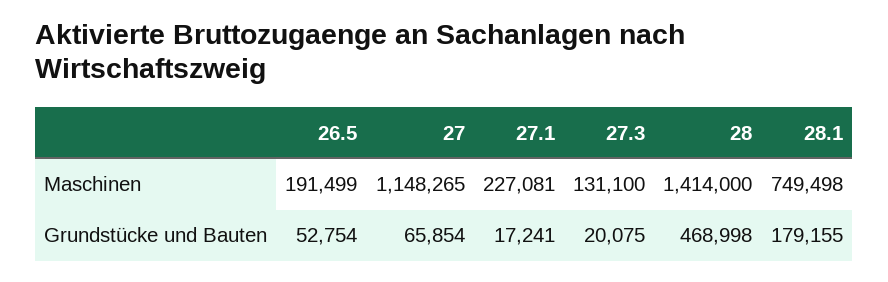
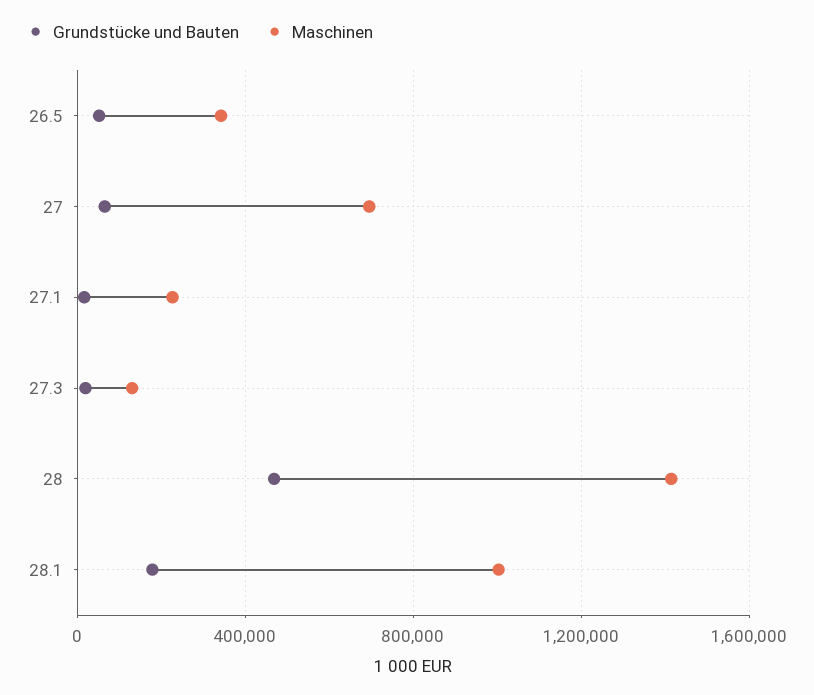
  {
    "Maschinen": {
-     "26.5": 191499,
+     "26.5": 350000,
-     "27": 1148265,
+     "27": 700000,
      "27.1": 227081,
      "27.3": 131100,
      "28": 1414000,
-     "28.1": 749498
+     "28.1": 1000000
    },
    "Grundstücke und Bauten": {
      "26.5": 52754,
      "27": 65854,
      "27.1": 17241,
      "27.3": 20075,
      "28": 468998,
      "28.1": 179155
    }
  }

